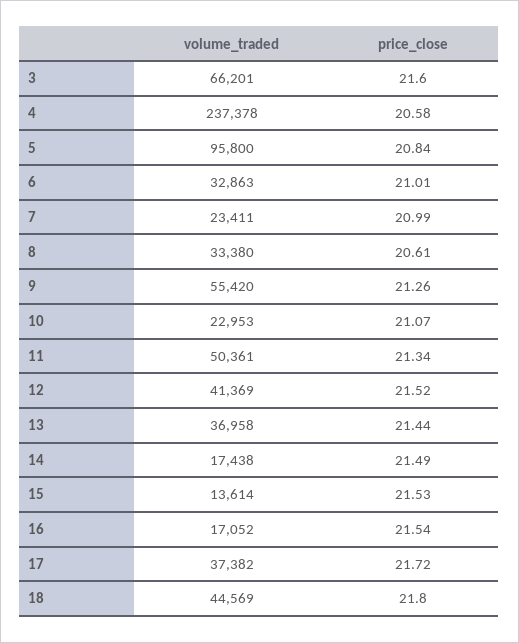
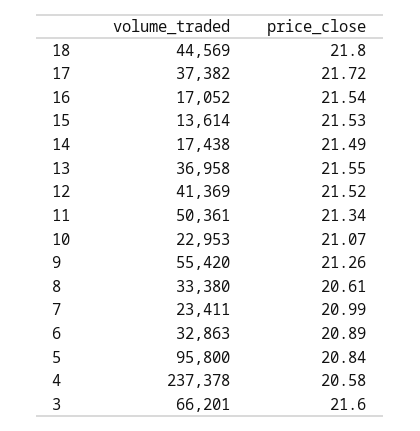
  {
    "volume_traded": {
      "3": 66201,
      "4": 237378,
      "5": 95800,
      "6": 32863,
      "7": 23411,
      "8": 33380,
      "9": 55420,
      "10": 22953,
      "11": 50361,
      "12": 41369,
      "13": 36958,
      "14": 17438,
      "15": 13614,
      "16": 17052,
      "17": 37382,
      "18": 44569
    },
    "price_close": {
      "3": 21.6,
      "4": 20.58,
      "5": 20.84,
-     "6": 21.01,
+     "6": 20.89,
      "7": 20.99,
      "8": 20.61,
      "9": 21.26,
      "10": 21.07,
      "11": 21.34,
      "12": 21.52,
-     "13": 21.44,
+     "13": 21.55,
      "14": 21.49,
      "15": 21.53,
      "16": 21.54,
      "17": 21.72,
      "18": 21.8
    }
  }

